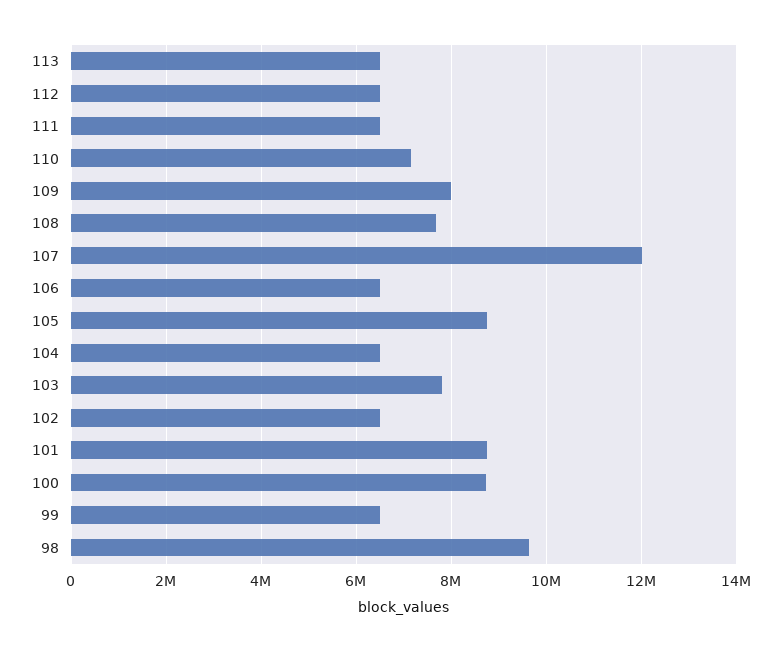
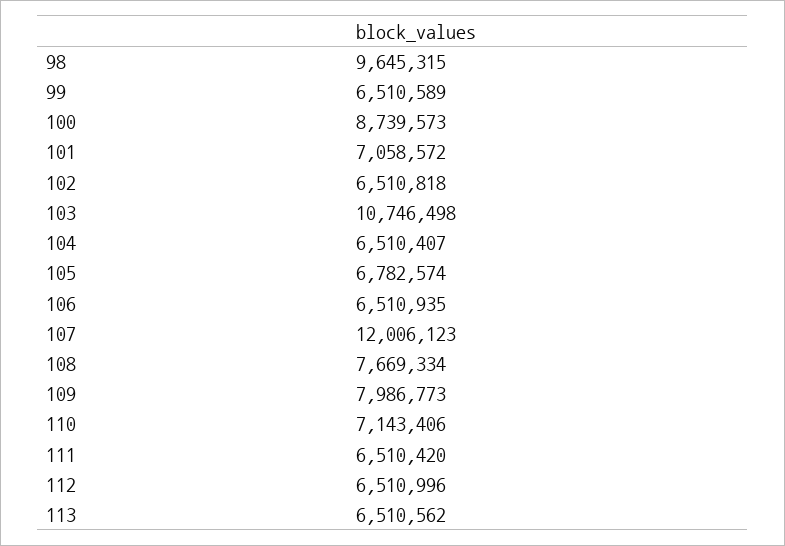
  {
    "113": 6510562,
    "112": 6510996,
    "111": 6510420,
    "110": 7143406,
    "109": 7986773,
    "108": 7669334,
    "107": 12006123,
    "106": 6510935,
-   "105": 8800000,
+   "105": 6782574,
    "104": 6510407,
-   "103": 7800000,
+   "103": 10746498,
    "102": 6510818,
-   "101": 8800000,
+   "101": 7058572,
    "100": 8739573,
    "99": 6510589,
    "98": 9645315
  }

